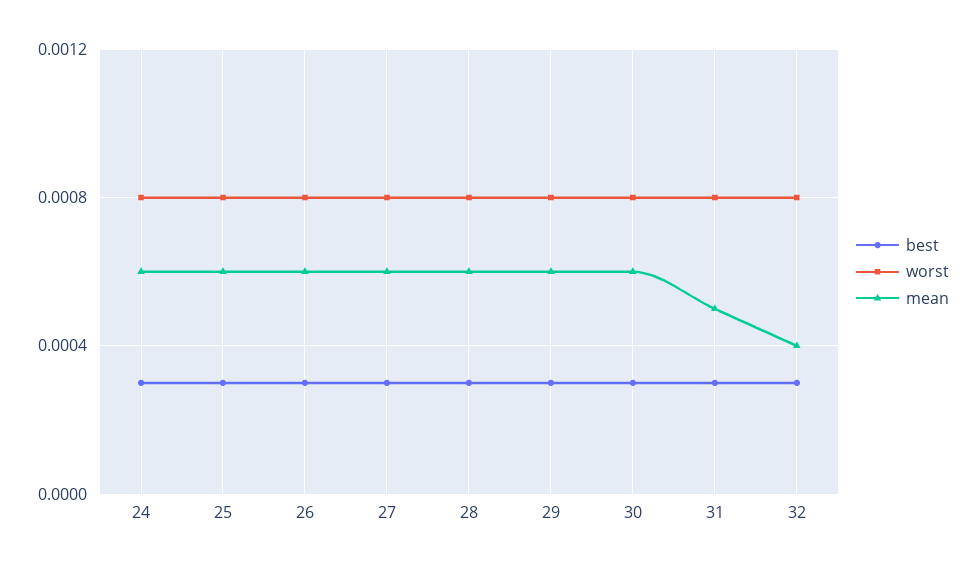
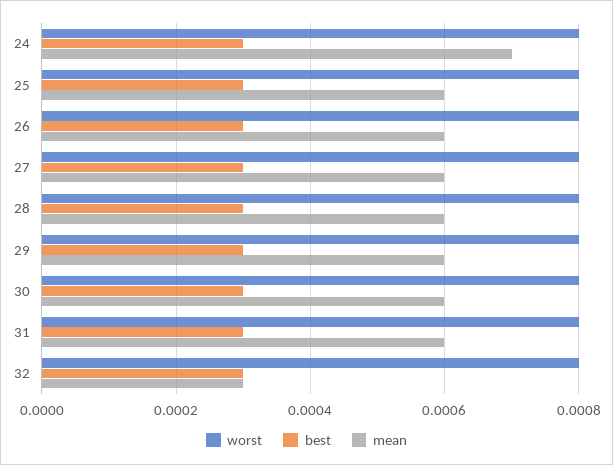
  {
    "best": {
      "24": 0.0003,
      "25": 0.0003,
      "26": 0.0003,
      "27": 0.0003,
      "28": 0.0003,
      "29": 0.0003,
      "30": 0.0003,
      "31": 0.0003,
      "32": 0.0003
    },
    "worst": {
      "24": 0.0008,
      "25": 0.0008,
      "26": 0.0008,
      "27": 0.0008,
      "28": 0.0008,
      "29": 0.0008,
      "30": 0.0008,
      "31": 0.0008,
      "32": 0.0008
    },
    "mean": {
-     "24": 0.0006,
+     "24": 0.0007,
      "25": 0.0006,
      "26": 0.0006,
      "27": 0.0006,
      "28": 0.0006,
      "29": 0.0006,
      "30": 0.0006,
-     "31": 0.0005,
+     "31": 0.0006,
-     "32": 0.0004
+     "32": 0.0003
    }
  }

